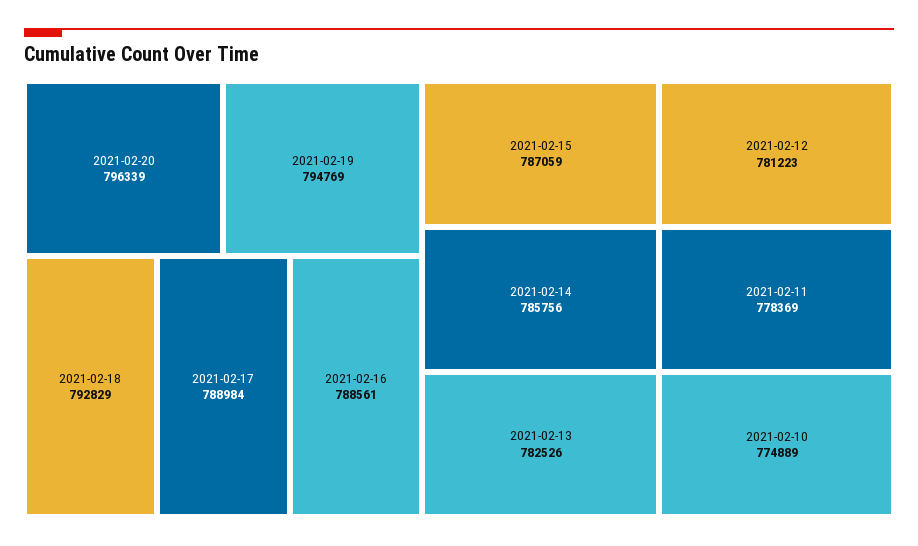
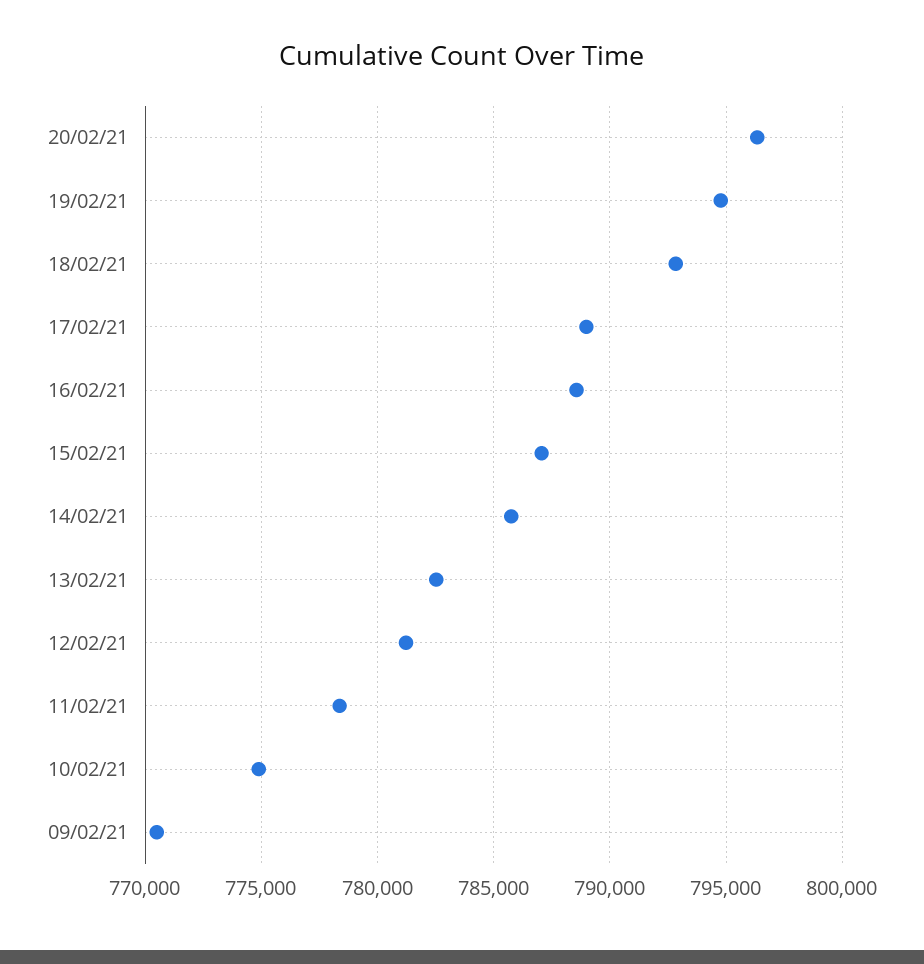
  {
    "2021-02-20": 796339,
    "2021-02-19": 794769,
    "2021-02-18": 792829,
    "2021-02-17": 788984,
    "2021-02-16": 788561,
    "2021-02-15": 787059,
    "2021-02-14": 785756,
    "2021-02-13": 782526,
    "2021-02-12": 781223,
    "2021-02-11": 778369,
-   "2021-02-10": 774889
+   "2021-02-10": 774889,
+   "09/02/21": 770500
  }

